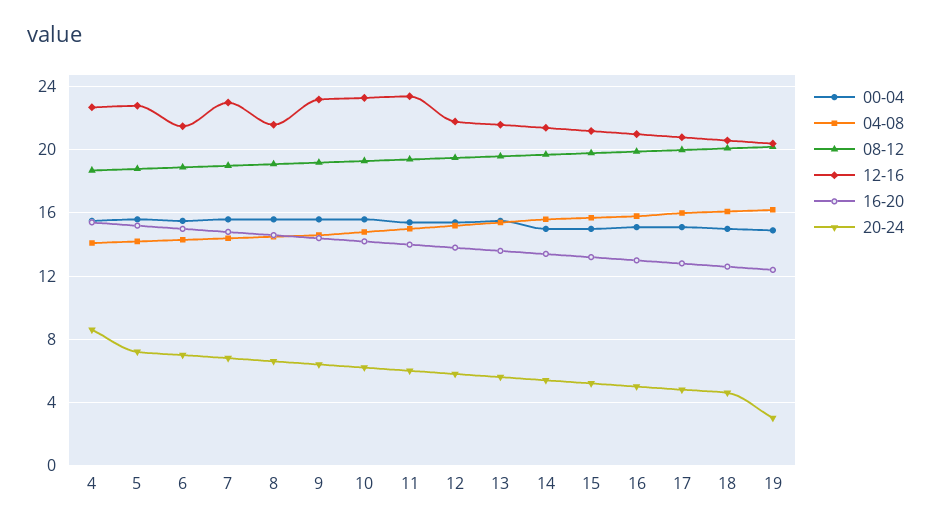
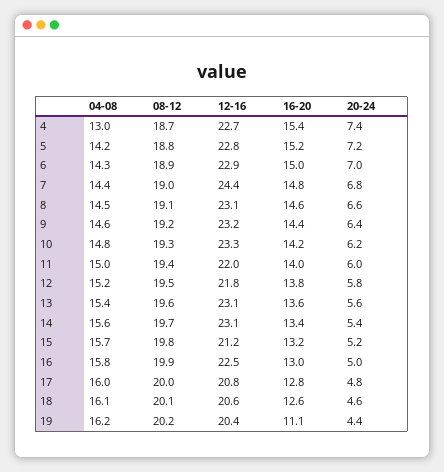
  {
-   "00-04": {
-     "4": 15.5,
-     "5": 15.5,
-     "6": 15.5,
-     "7": 15.5,
-     "8": 15.5,
-     "9": 15.5,
-     "10": 15.5,
-     "11": 15.5,
-     "12": 15.5,
-     "13": 15.5,
-     "14": 15,
-     "15": 15,
-     "16": 15,
-     "17": 15,
-     "18": 15,
-     "19": 15
-   },
    "04-08": {
-     "4": 14,
+     "4": 13,
      "5": 14.2,
      "6": 14.3,
      "7": 14.4,
      "8": 14.5,
      "9": 14.6,
      "10": 14.8,
      "11": 15,
      "12": 15.2,
      "13": 15.4,
      "14": 15.6,
      "15": 15.7,
      "16": 15.8,
      "17": 16,
      "18": 16.1,
      "19": 16.2
    },
    "08-12": {
      "4": 18.7,
      "5": 18.8,
      "6": 18.9,
      "7": 19,
      "8": 19.1,
      "9": 19.2,
      "10": 19.3,
      "11": 19.4,
      "12": 19.5,
      "13": 19.6,
      "14": 19.7,
      "15": 19.8,
      "16": 19.9,
      "17": 20,
      "18": 20.1,
      "19": 20.2
    },
    "12-16": {
      "4": 22.7,
      "5": 22.8,
-     "6": 21.5,
+     "6": 22.9,
-     "7": 23,
+     "7": 24.4,
-     "8": 21.5,
+     "8": 23.1,
      "9": 23.2,
      "10": 23.3,
-     "11": 23.5,
+     "11": 22,
      "12": 21.8,
-     "13": 21.5,
+     "13": 23.1,
-     "14": 21.5,
+     "14": 23.1,
      "15": 21.2,
-     "16": 21,
+     "16": 22.5,
      "17": 20.8,
      "18": 20.6,
      "19": 20.4
    },
    "16-20": {
      "4": 15.4,
      "5": 15.2,
      "6": 15,
      "7": 14.8,
      "8": 14.6,
      "9": 14.4,
      "10": 14.2,
      "11": 14,
      "12": 13.8,
      "13": 13.6,
      "14": 13.4,
      "15": 13.2,
      "16": 13,
      "17": 12.8,
      "18": 12.6,
-     "19": 12.5
+     "19": 11.1
    },
    "20-24": {
-     "4": 8.5,
+     "4": 7.4,
      "5": 7.2,
      "6": 7,
      "7": 6.8,
      "8": 6.6,
      "9": 6.4,
      "10": 6.2,
      "11": 6,
      "12": 5.8,
      "13": 5.6,
      "14": 5.4,
      "15": 5.2,
      "16": 5,
      "17": 4.8,
      "18": 4.6,
-     "19": 3
+     "19": 4.4
    }
  }

